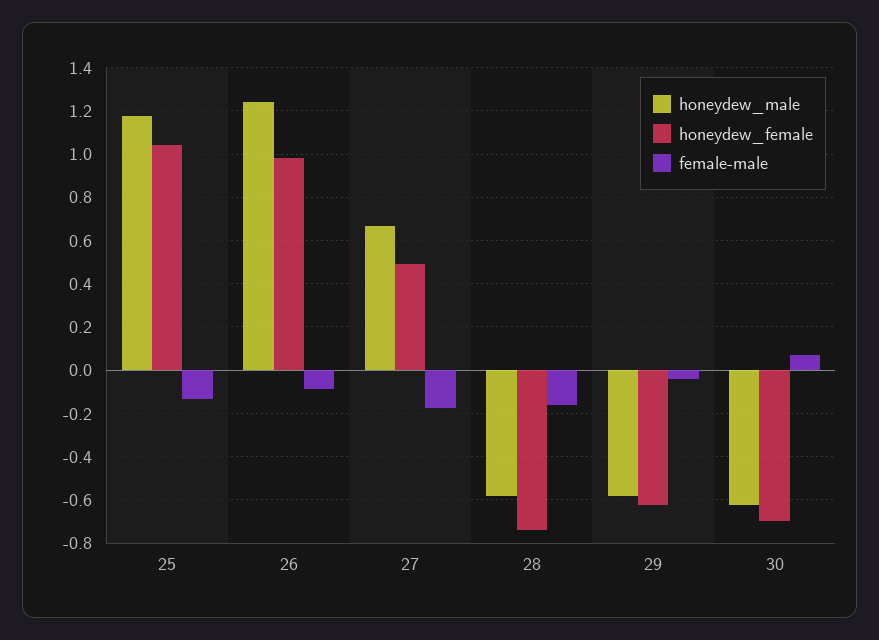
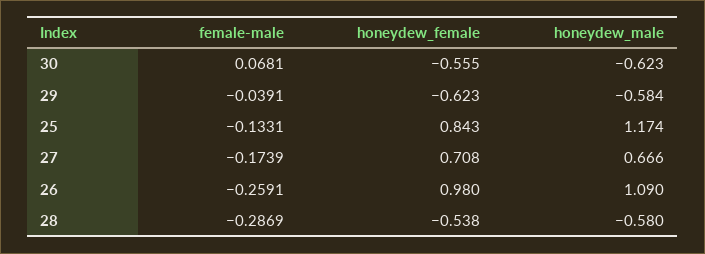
  {
    "honeydew_male": {
      "25": 1.174,
-     "26": 1.25,
+     "26": 1.09,
      "27": 0.666,
      "28": -0.58,
      "29": -0.584,
      "30": -0.623
    },
    "honeydew_female": {
-     "25": 1.05,
+     "25": 0.843,
      "26": 0.98,
-     "27": 0.5,
+     "27": 0.708,
-     "28": -0.75,
+     "28": -0.538,
      "29": -0.623,
-     "30": -0.7
+     "30": -0.555
    },
    "female-male": {
      "25": -0.1331,
-     "26": -0.1,
+     "26": -0.2591,
      "27": -0.1739,
-     "28": -0.15,
+     "28": -0.2869,
      "29": -0.0391,
      "30": 0.0681
    }
  }

